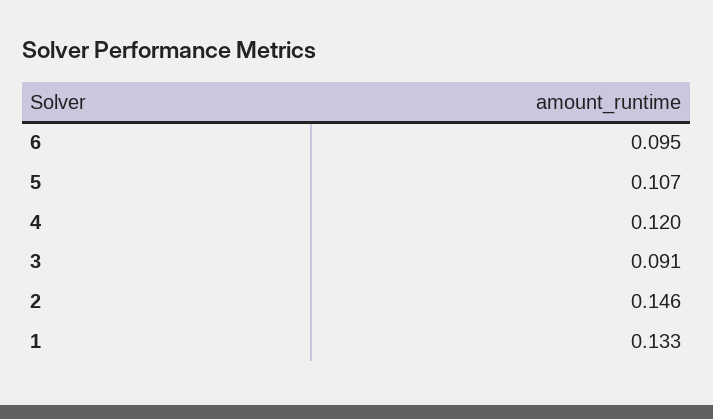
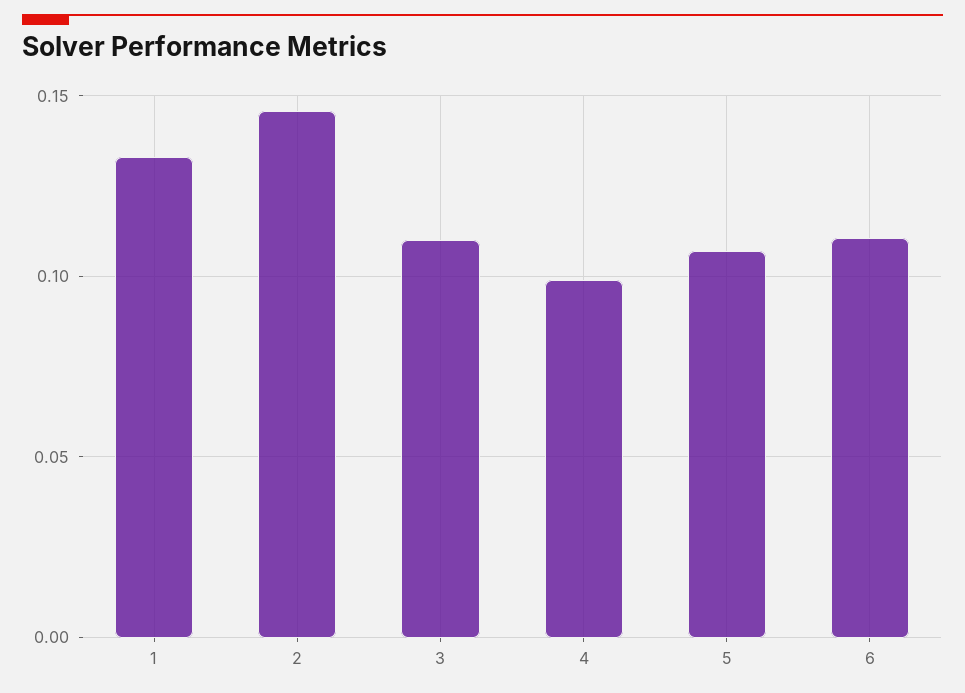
  {
-   "6": 0.095,
+   "6": 0.11,
    "5": 0.107,
-   "4": 0.12,
+   "4": 0.1,
-   "3": 0.091,
+   "3": 0.11,
    "2": 0.146,
    "1": 0.133
  }

